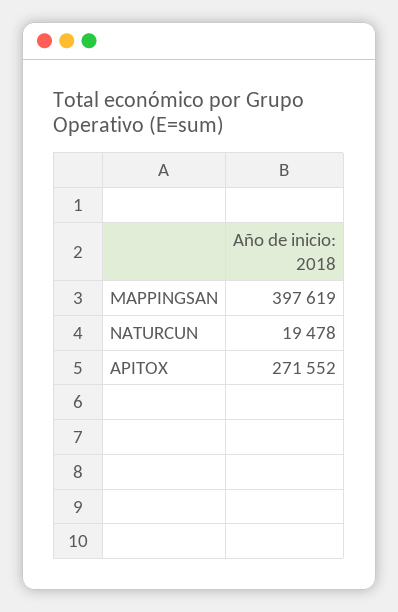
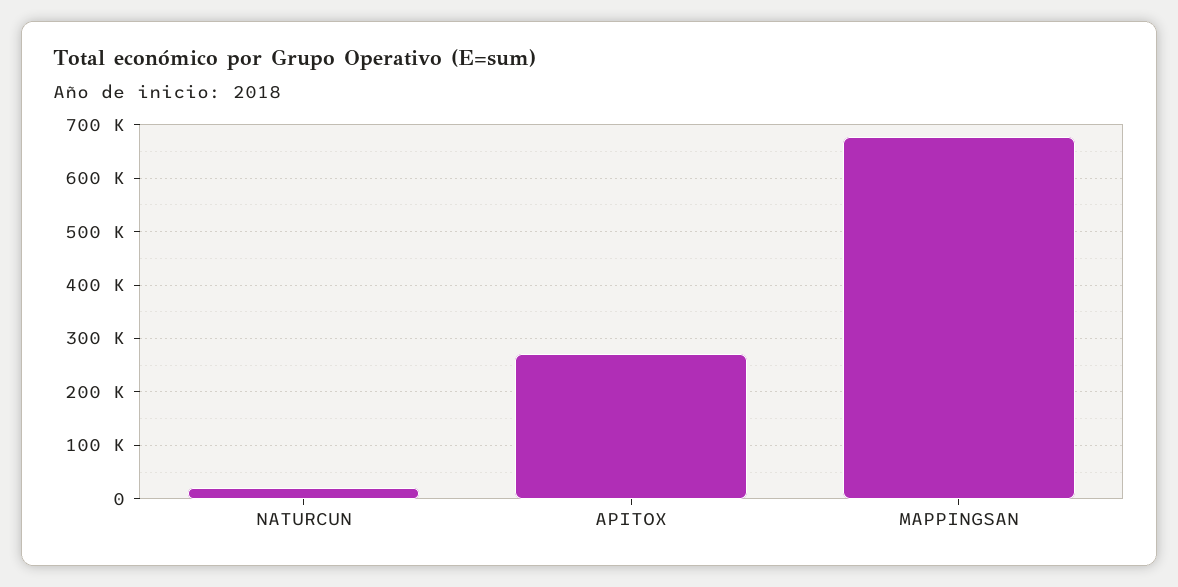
  {
-   "MAPPINGSAN": 397619,
+   "MAPPINGSAN": 680000,
    "NATURCUN": 19478,
    "APITOX": 271552
  }

